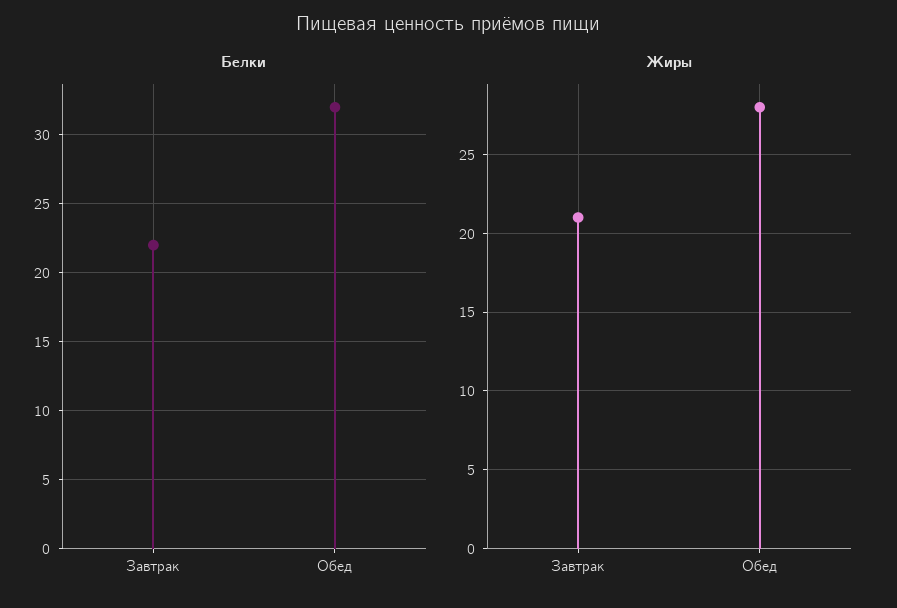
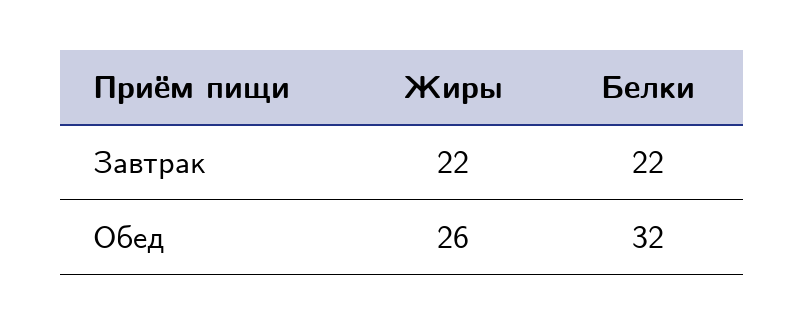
  {
    "Белки": {
      "Завтрак": 22,
      "Обед": 32
    },
    "Жиры": {
-     "Завтрак": 21,
+     "Завтрак": 22,
-     "Обед": 28
+     "Обед": 26
    }
  }

